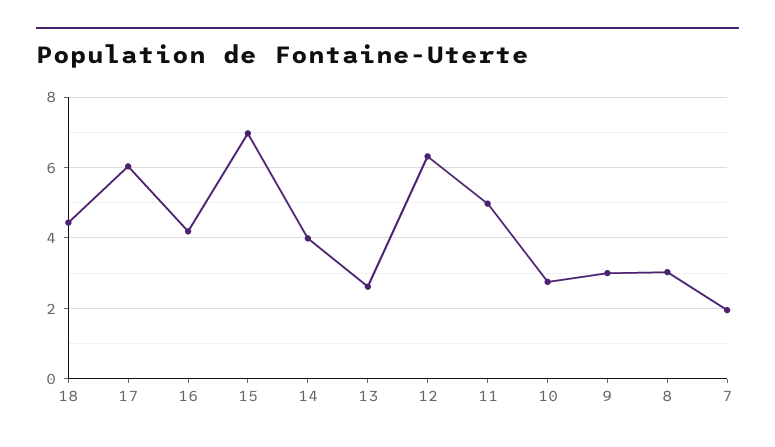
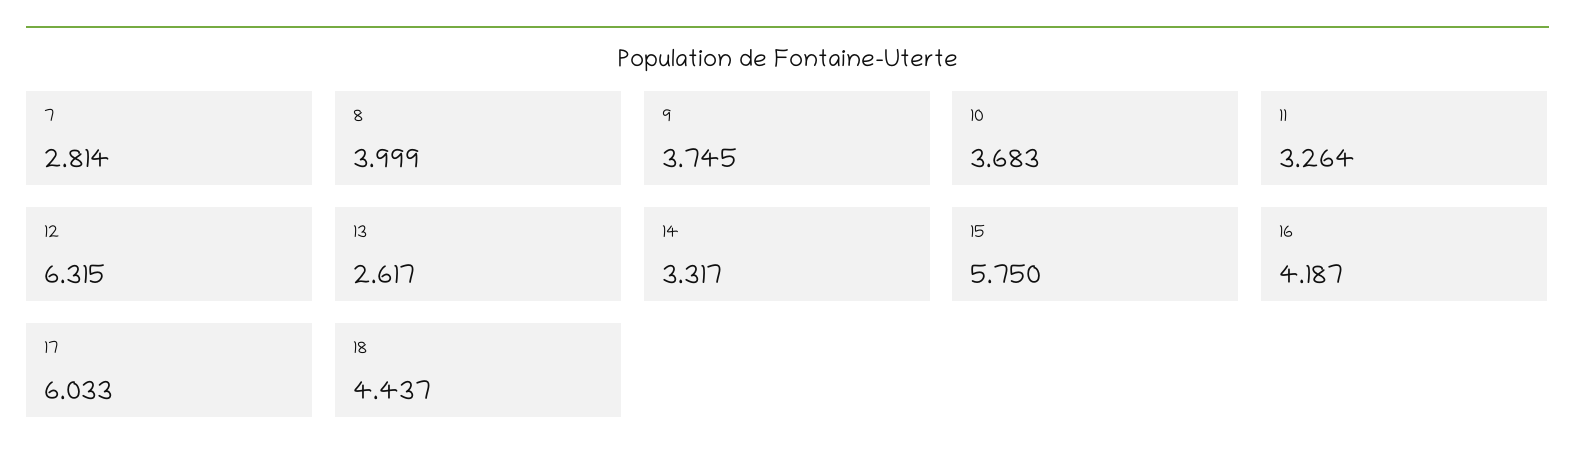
  {
    "18": 4.437,
    "17": 6.033,
    "16": 4.187,
-   "15": 7,
+   "15": 5.75,
-   "14": 4,
+   "14": 3.317,
    "13": 2.617,
    "12": 6.315,
-   "11": 5,
+   "11": 3.264,
-   "10": 2.8,
+   "10": 3.683,
-   "9": 3,
+   "9": 3.745,
-   "8": 3,
+   "8": 3.999,
-   "7": 2
+   "7": 2.814
  }

